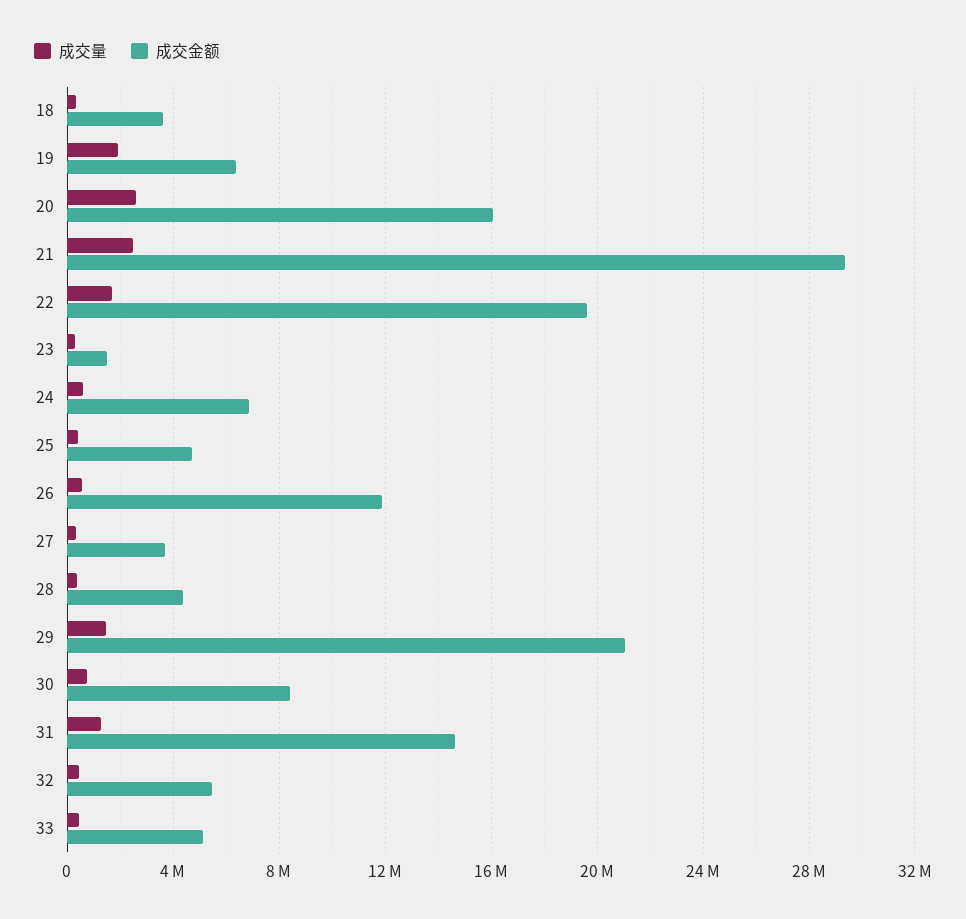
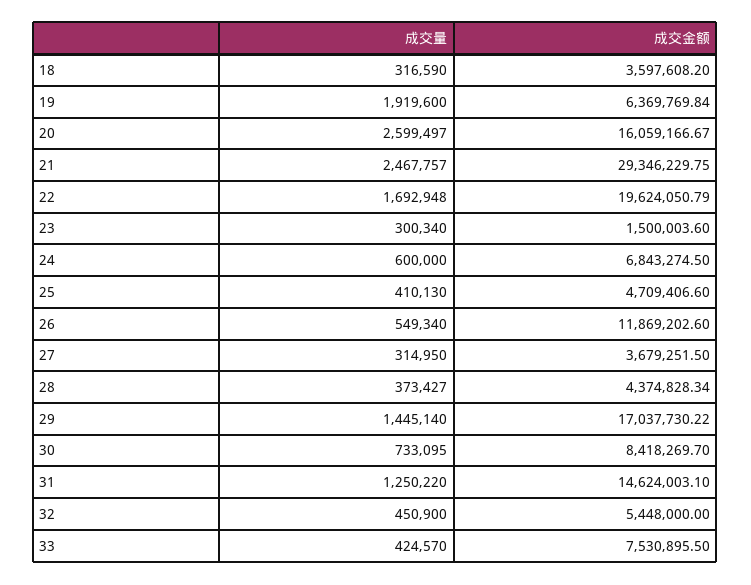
  {
    "成交量": {
      "18": 316590,
      "19": 1919600,
      "20": 2599497,
      "21": 2467757,
      "22": 1692948,
      "23": 300340,
      "24": 600000,
      "25": 410130,
      "26": 549340,
      "27": 314950,
      "28": 373427,
      "29": 1445140,
      "30": 733095,
      "31": 1250220,
      "32": 450900,
      "33": 424570
    },
    "成交金额": {
      "18": 3597608.2,
      "19": 6369769.84,
      "20": 16059166.67,
      "21": 29346229.75,
      "22": 19624050.79,
      "23": 1500003.6,
      "24": 6843274.5,
      "25": 4709406.6,
      "26": 11869202.6,
      "27": 3679251.5,
      "28": 4374828.34,
-     "29": 21000000,
+     "29": 17037730.22,
      "30": 8418269.7,
      "31": 14624003.1,
      "32": 5448000,
-     "33": 5000000
+     "33": 7530895.5
    }
  }

